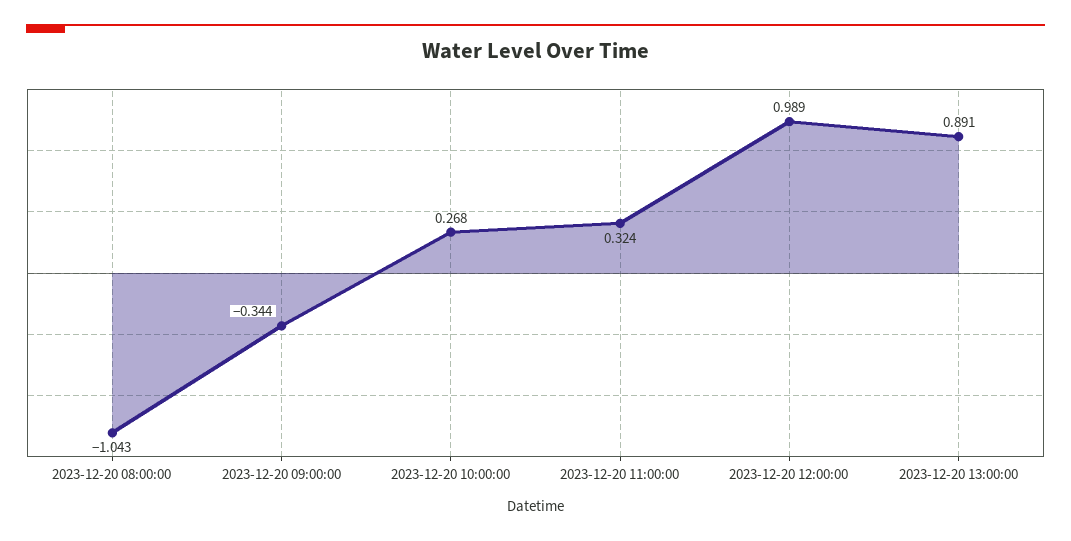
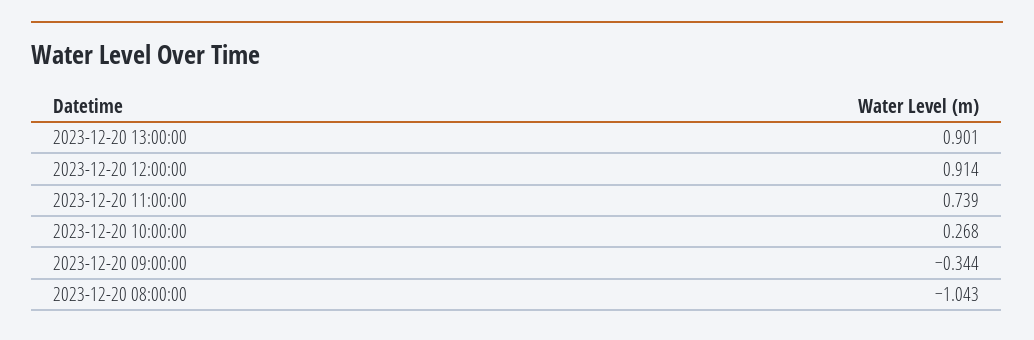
  {
    "2023-12-20 08:00:00": -1.043,
    "2023-12-20 09:00:00": -0.344,
    "2023-12-20 10:00:00": 0.268,
-   "2023-12-20 11:00:00": 0.324,
+   "2023-12-20 11:00:00": 0.739,
-   "2023-12-20 12:00:00": 0.989,
+   "2023-12-20 12:00:00": 0.914,
-   "2023-12-20 13:00:00": 0.891
+   "2023-12-20 13:00:00": 0.901
  }

